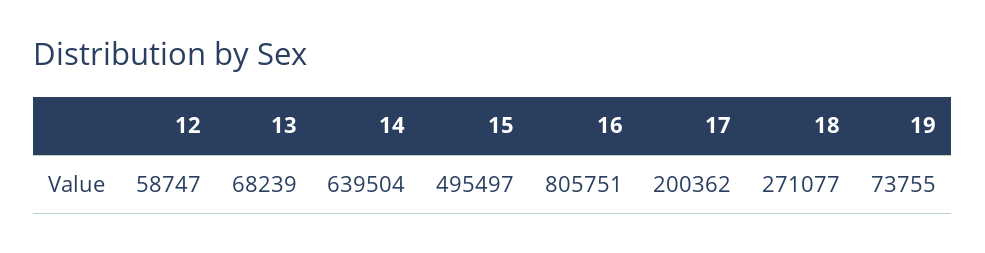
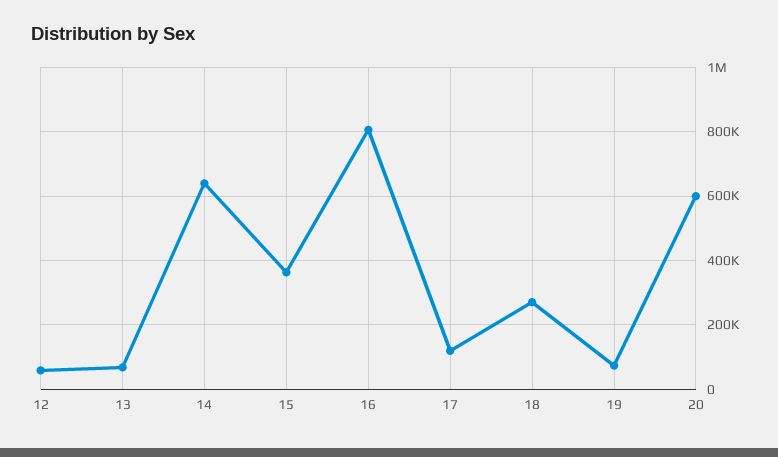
  {
    "12": 58747,
    "13": 68239,
    "14": 639504,
-   "15": 495497,
+   "15": 360000,
    "16": 805751,
-   "17": 200362,
+   "17": 120000,
    "18": 271077,
-   "19": 73755
+   "19": 73755,
+   "20": 600000
  }

